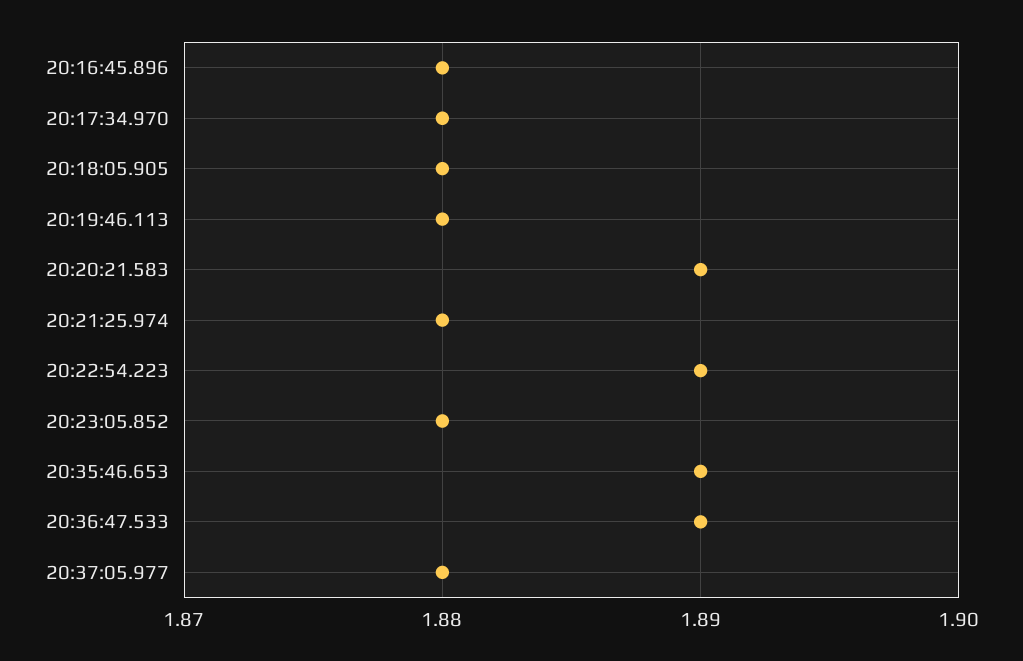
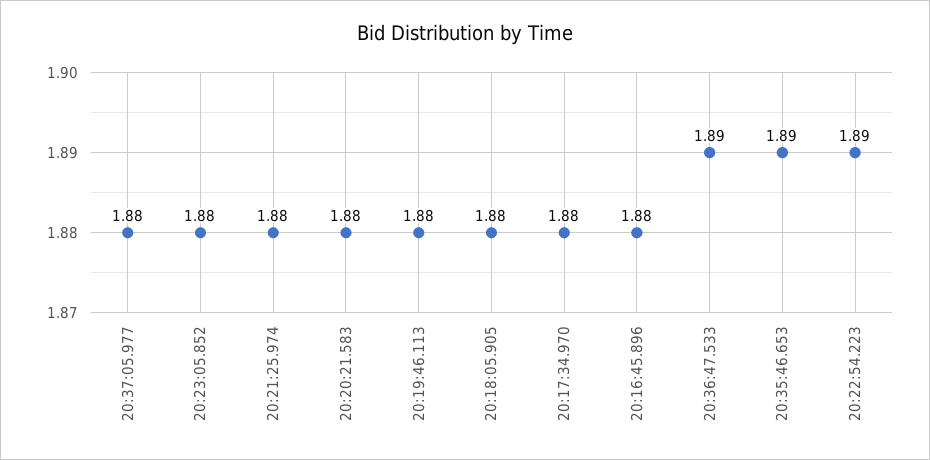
  {
    "20:16:45.896": 1.88,
    "20:17:34.970": 1.88,
    "20:18:05.905": 1.88,
    "20:19:46.113": 1.88,
-   "20:20:21.583": 1.89,
+   "20:20:21.583": 1.88,
    "20:21:25.974": 1.88,
    "20:22:54.223": 1.89,
    "20:23:05.852": 1.88,
    "20:35:46.653": 1.89,
    "20:36:47.533": 1.89,
    "20:37:05.977": 1.88
  }

